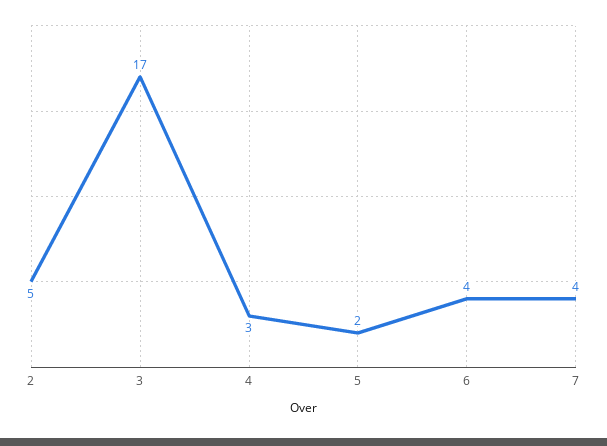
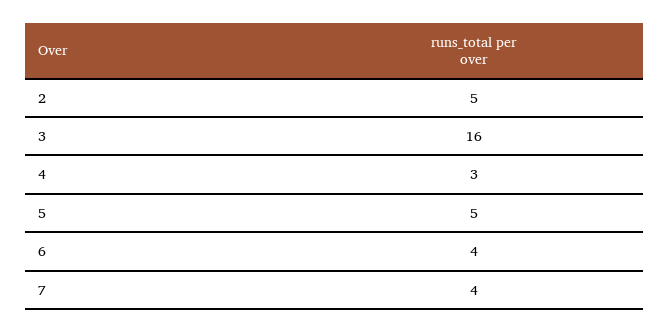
  {
    "2": 5,
-   "3": 17,
+   "3": 16,
    "4": 3,
-   "5": 2,
+   "5": 5,
    "6": 4,
    "7": 4
  }

